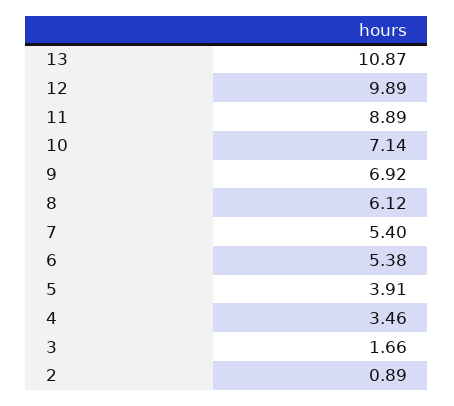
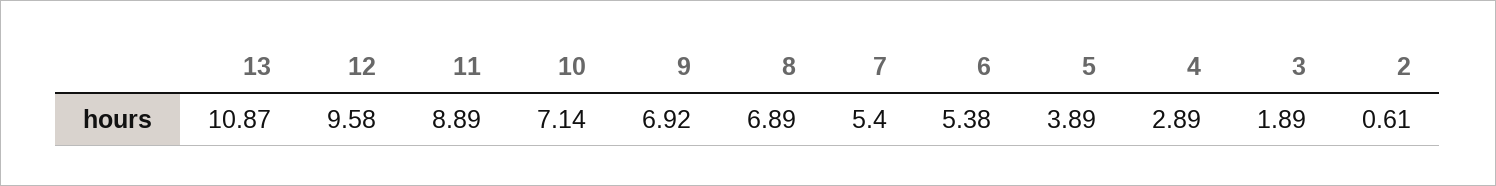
  {
    "13": 10.87,
-   "12": 9.89,
+   "12": 9.58,
    "11": 8.89,
    "10": 7.14,
    "9": 6.92,
-   "8": 6.12,
+   "8": 6.89,
    "7": 5.4,
    "6": 5.38,
-   "5": 3.91,
+   "5": 3.89,
-   "4": 3.46,
+   "4": 2.89,
-   "3": 1.66,
+   "3": 1.89,
-   "2": 0.89
+   "2": 0.61
  }

